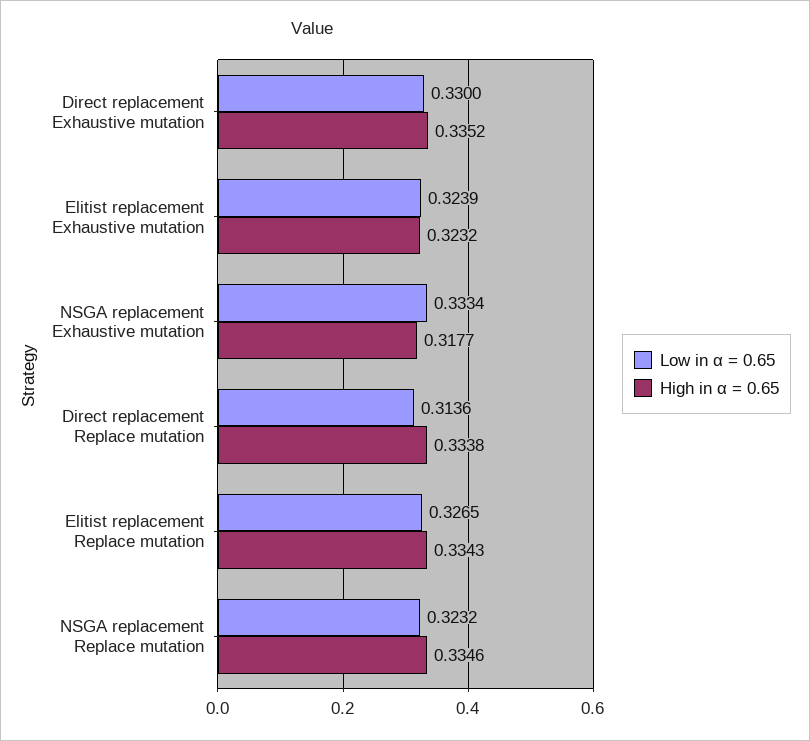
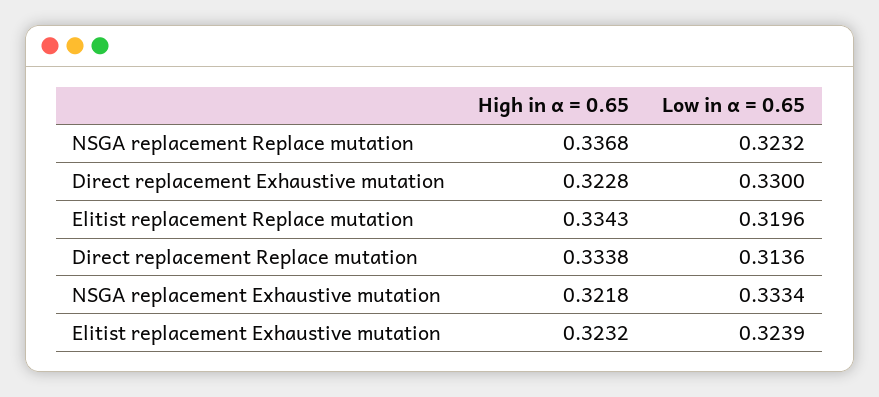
  {
    "Low in α = 0.65": {
      "Direct replacement Exhaustive mutation": 0.33,
      "Elitist replacement Exhaustive mutation": 0.3239,
      "NSGA replacement Exhaustive mutation": 0.3334,
      "Direct replacement Replace mutation": 0.3136,
-     "Elitist replacement Replace mutation": 0.3265,
+     "Elitist replacement Replace mutation": 0.3196,
      "NSGA replacement Replace mutation": 0.3232
    },
    "High in α = 0.65": {
-     "Direct replacement Exhaustive mutation": 0.3352,
+     "Direct replacement Exhaustive mutation": 0.3228,
      "Elitist replacement Exhaustive mutation": 0.3232,
-     "NSGA replacement Exhaustive mutation": 0.3177,
+     "NSGA replacement Exhaustive mutation": 0.3218,
      "Direct replacement Replace mutation": 0.3338,
      "Elitist replacement Replace mutation": 0.3343,
-     "NSGA replacement Replace mutation": 0.3346
+     "NSGA replacement Replace mutation": 0.3368
    }
  }

